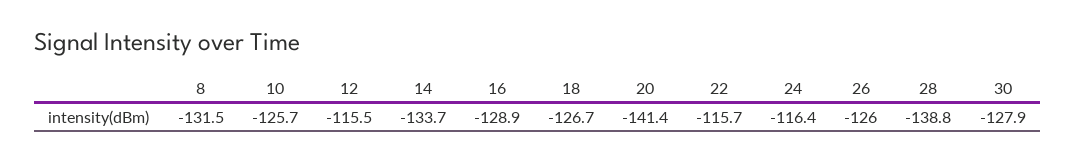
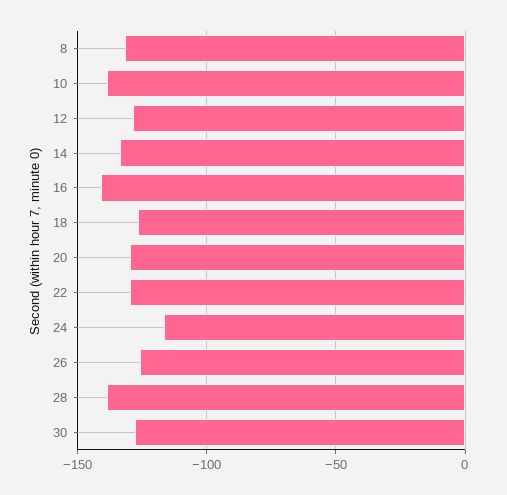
  {
    "8": -131.5,
-   "10": -125.7,
+   "10": -140,
-   "12": -115.5,
+   "12": -130,
    "14": -133.7,
-   "16": -128.9,
+   "16": -140,
    "18": -126.7,
-   "20": -141.4,
+   "20": -130,
-   "22": -115.7,
+   "22": -130,
    "24": -116.4,
    "26": -126,
    "28": -138.8,
    "30": -127.9
  }

